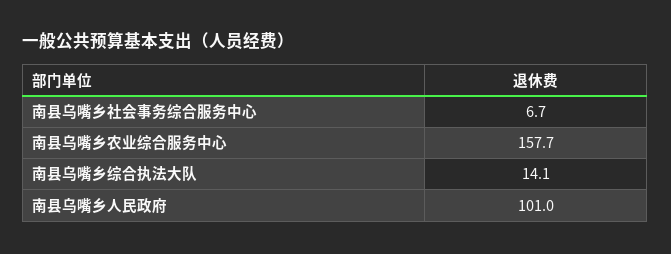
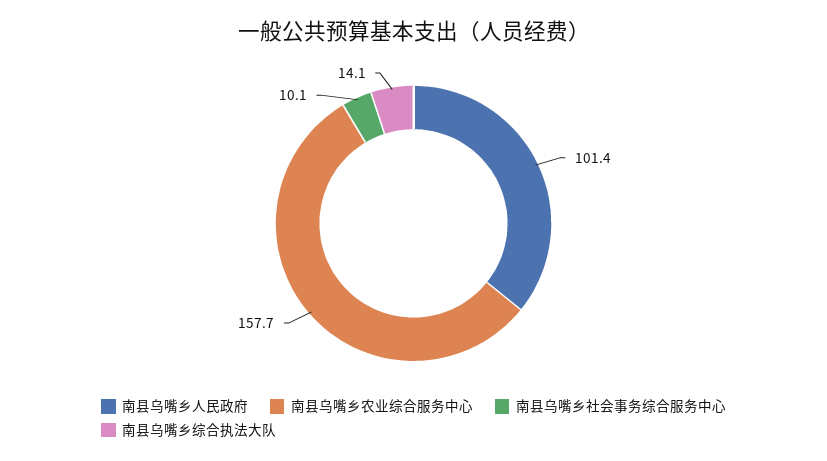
  {
-   "南县乌嘴乡社会事务综合服务中心": 6.7,
+   "南县乌嘴乡社会事务综合服务中心": 10.1,
    "南县乌嘴乡农业综合服务中心": 157.7,
    "南县乌嘴乡综合执法大队": 14.1,
-   "南县乌嘴乡人民政府": 101
+   "南县乌嘴乡人民政府": 101.4
  }

